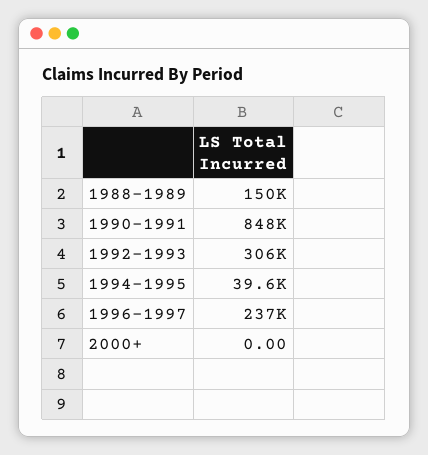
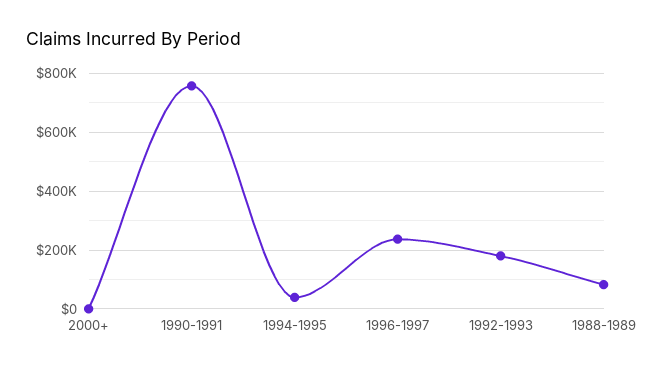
  {
-   "1988-1989": 150000,
+   "1988-1989": 75000,
-   "1990-1991": 848000,
+   "1990-1991": 750000,
-   "1992-1993": 306000,
+   "1992-1993": 175000,
    "1994-1995": 39600,
    "1996-1997": 237000,
    "2000+": 0
  }

